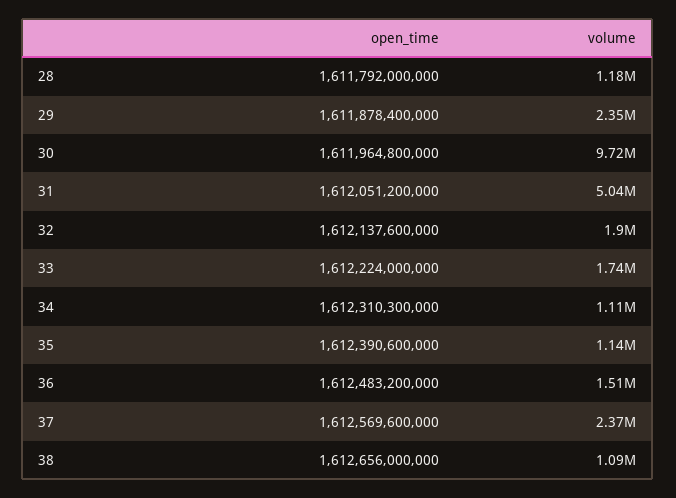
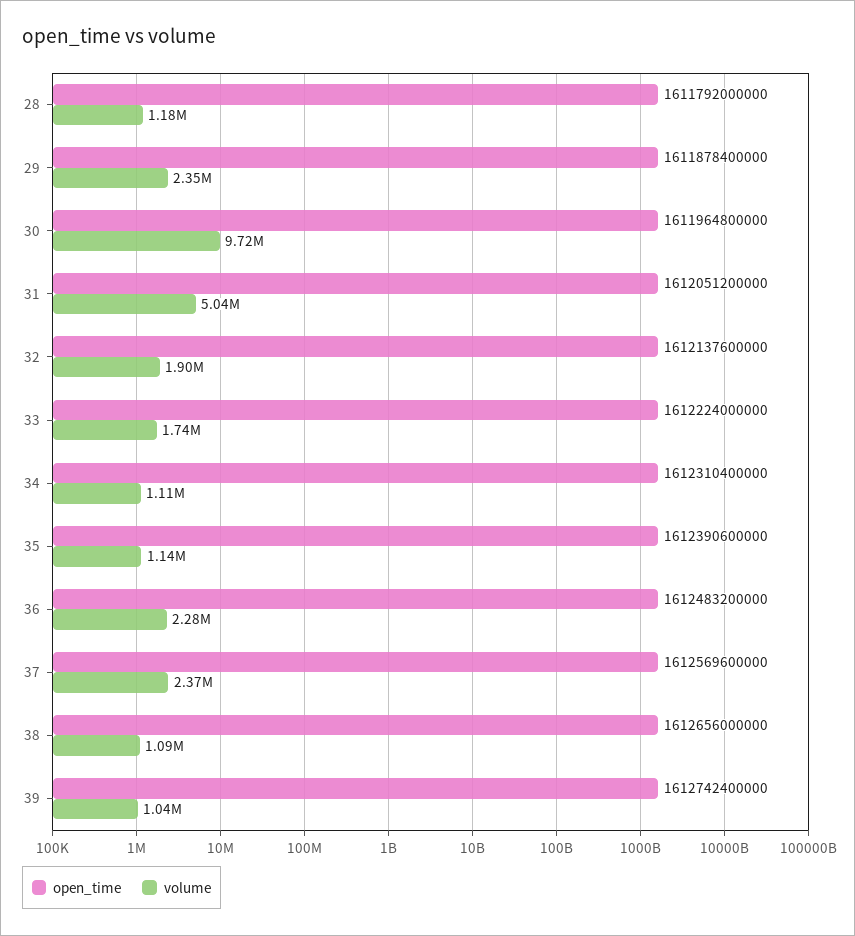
  {
    "open_time": {
      "28": 1611792000000,
      "29": 1611878400000,
      "30": 1611964800000,
      "31": 1612051200000,
      "32": 1612137600000,
      "33": 1612224000000,
-     "34": 1612310300000,
+     "34": 1612310400000,
      "35": 1612390600000,
      "36": 1612483200000,
      "37": 1612569600000,
-     "38": 1612656000000
+     "38": 1612656000000,
+     "39": 1612742400000
    },
    "volume": {
      "28": 1180000,
      "29": 2350000,
      "30": 9720000,
      "31": 5040000,
      "32": 1900000,
      "33": 1740000,
      "34": 1110000,
      "35": 1140000,
-     "36": 1510000,
+     "36": 2280000,
      "37": 2370000,
-     "38": 1090000
+     "38": 1090000,
+     "39": 1040000
    }
  }

